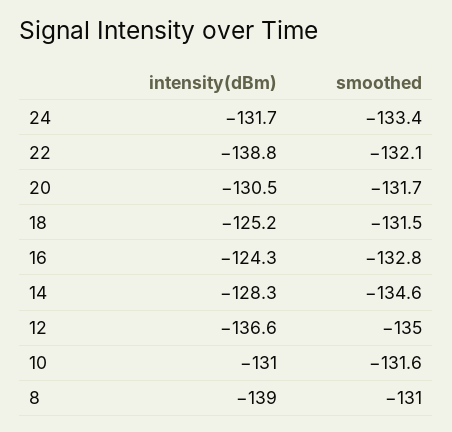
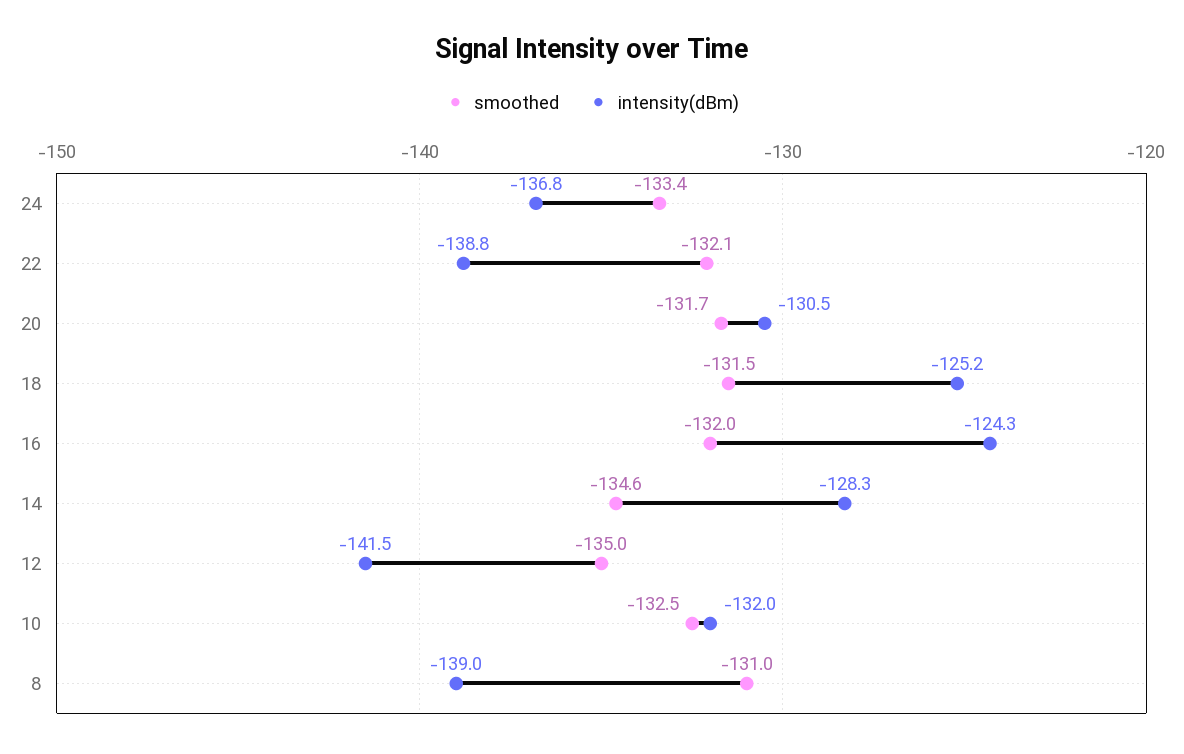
  {
    "intensity(dBm)": {
-     "24": -131.7,
+     "24": -136.8,
      "22": -138.8,
      "20": -130.5,
      "18": -125.2,
      "16": -124.3,
      "14": -128.3,
-     "12": -136.6,
+     "12": -141.5,
-     "10": -131,
+     "10": -132,
      "8": -139
    },
    "smoothed": {
      "24": -133.4,
      "22": -132.1,
      "20": -131.7,
      "18": -131.5,
-     "16": -132.8,
+     "16": -132,
      "14": -134.6,
      "12": -135,
-     "10": -131.6,
+     "10": -132.5,
      "8": -131
    }
  }

